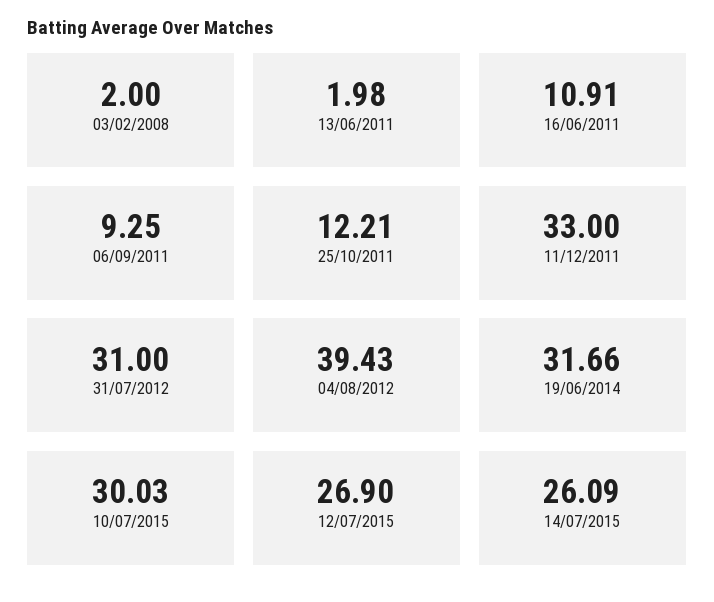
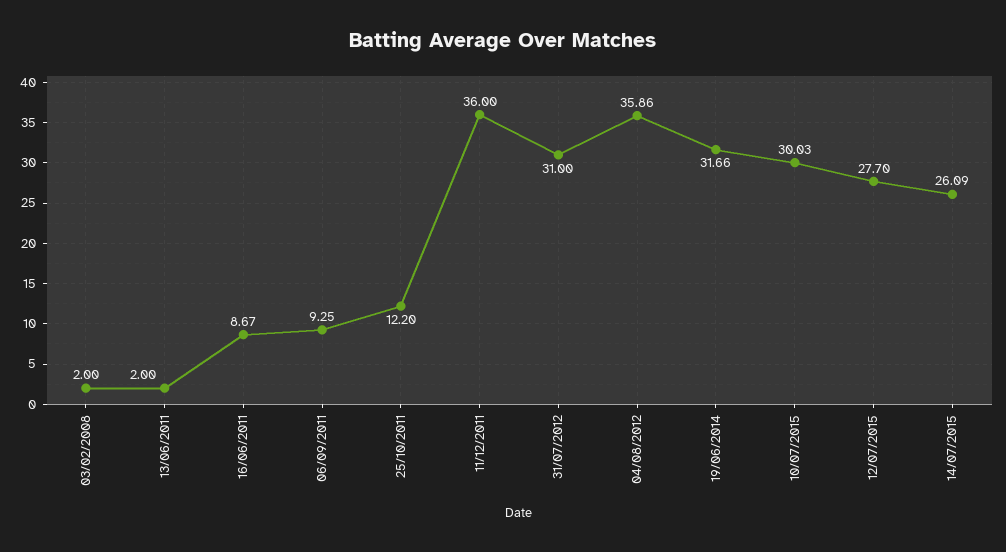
  {
    "03/02/2008": 2,
-   "13/06/2011": 1.98,
+   "13/06/2011": 2,
-   "16/06/2011": 10.91,
+   "16/06/2011": 8.67,
    "06/09/2011": 9.25,
-   "25/10/2011": 12.21,
+   "25/10/2011": 12.2,
-   "11/12/2011": 33,
+   "11/12/2011": 36,
    "31/07/2012": 31,
-   "04/08/2012": 39.43,
+   "04/08/2012": 35.86,
    "19/06/2014": 31.66,
    "10/07/2015": 30.03,
-   "12/07/2015": 26.9,
+   "12/07/2015": 27.7,
    "14/07/2015": 26.09
  }

